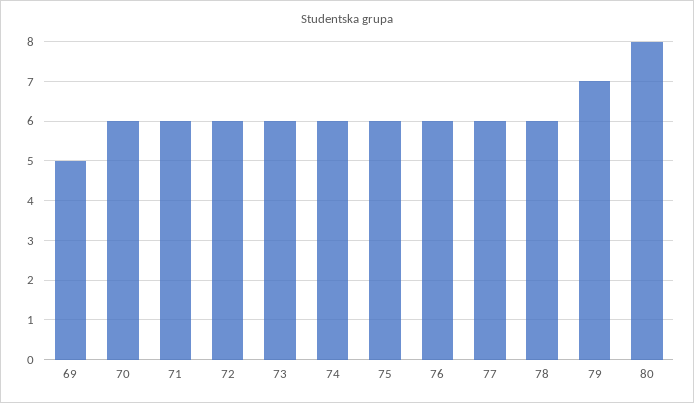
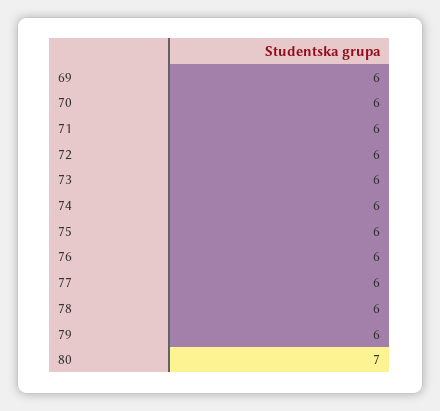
  {
-   "69": 5,
+   "69": 6,
    "70": 6,
    "71": 6,
    "72": 6,
    "73": 6,
    "74": 6,
    "75": 6,
    "76": 6,
    "77": 6,
    "78": 6,
-   "79": 7,
+   "79": 6,
-   "80": 8
+   "80": 7
  }

